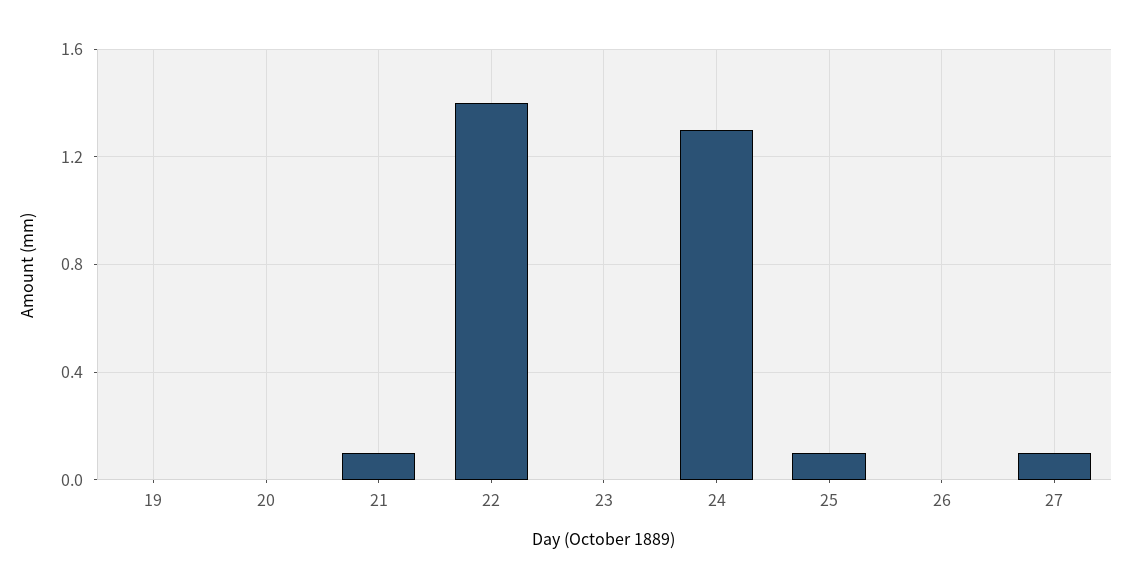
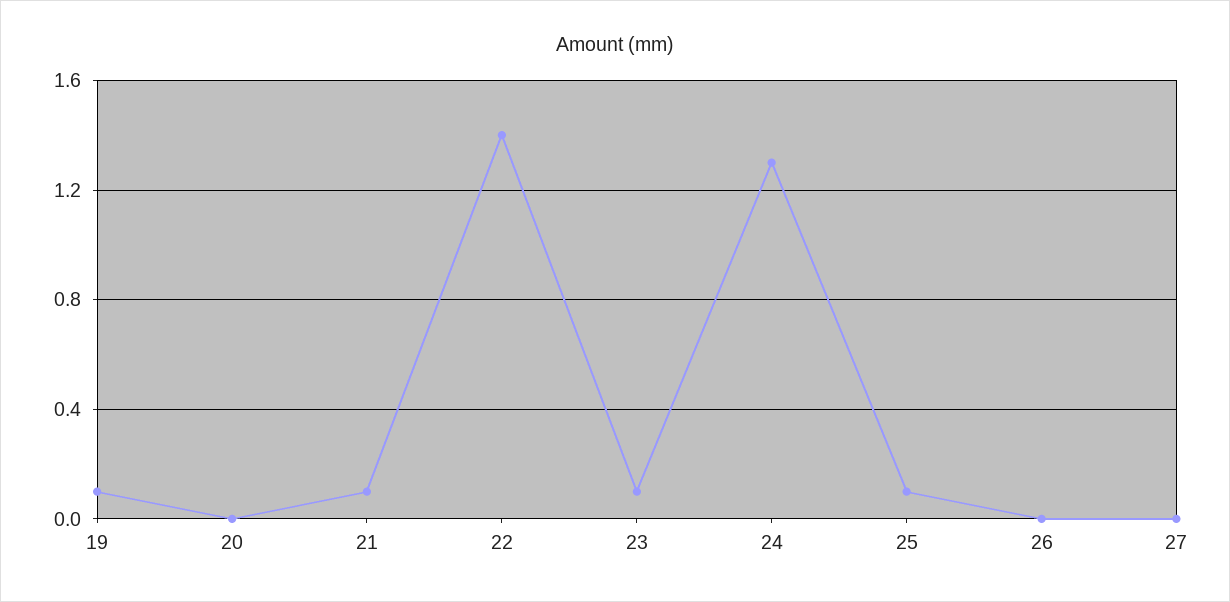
  {
-   "19": 0,
+   "19": 0.1,
    "20": 0,
    "21": 0.1,
    "22": 1.4,
-   "23": 0,
+   "23": 0.1,
    "24": 1.3,
    "25": 0.1,
    "26": 0,
-   "27": 0.1
+   "27": 0
  }

